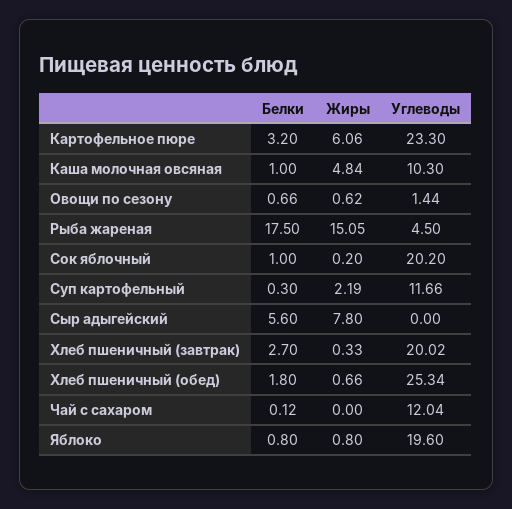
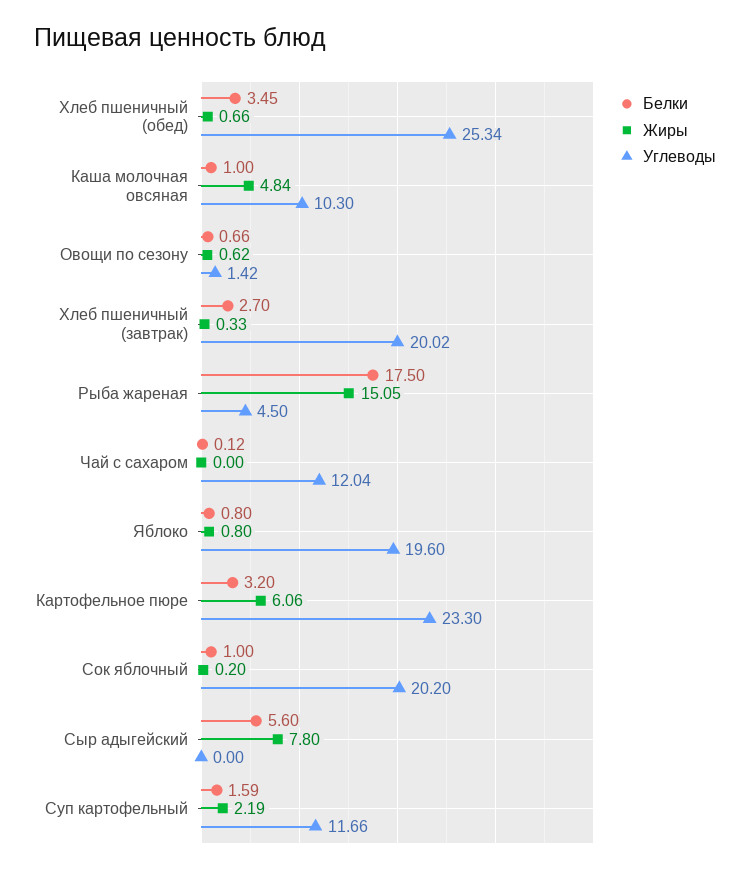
  {
    "Белки": {
      "Картофельное пюре": 3.2,
      "Каша молочная овсяная": 1,
      "Овощи по сезону": 0.66,
      "Рыба жареная": 17.5,
      "Сок яблочный": 1,
-     "Суп картофельный": 0.3,
+     "Суп картофельный": 1.59,
      "Сыр адыгейский": 5.6,
      "Хлеб пшеничный (завтрак)": 2.7,
-     "Хлеб пшеничный (обед)": 1.8,
+     "Хлеб пшеничный (обед)": 3.45,
      "Чай с сахаром": 0.12,
      "Яблоко": 0.8
    },
    "Жиры": {
      "Картофельное пюре": 6.06,
      "Каша молочная овсяная": 4.84,
      "Овощи по сезону": 0.62,
      "Рыба жареная": 15.05,
      "Сок яблочный": 0.2,
      "Суп картофельный": 2.19,
      "Сыр адыгейский": 7.8,
      "Хлеб пшеничный (завтрак)": 0.33,
      "Хлеб пшеничный (обед)": 0.66,
      "Чай с сахаром": 0,
      "Яблоко": 0.8
    },
    "Углеводы": {
      "Картофельное пюре": 23.3,
      "Каша молочная овсяная": 10.3,
-     "Овощи по сезону": 1.44,
+     "Овощи по сезону": 1.42,
      "Рыба жареная": 4.5,
      "Сок яблочный": 20.2,
      "Суп картофельный": 11.66,
      "Сыр адыгейский": 0,
      "Хлеб пшеничный (завтрак)": 20.02,
      "Хлеб пшеничный (обед)": 25.34,
      "Чай с сахаром": 12.04,
      "Яблоко": 19.6
    }
  }

